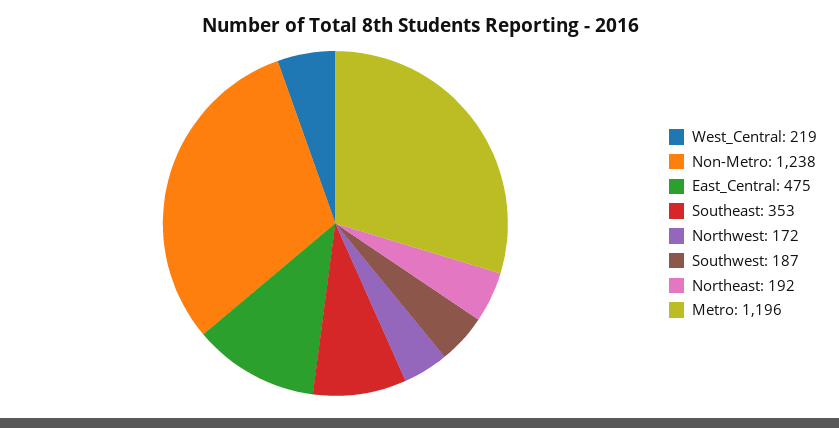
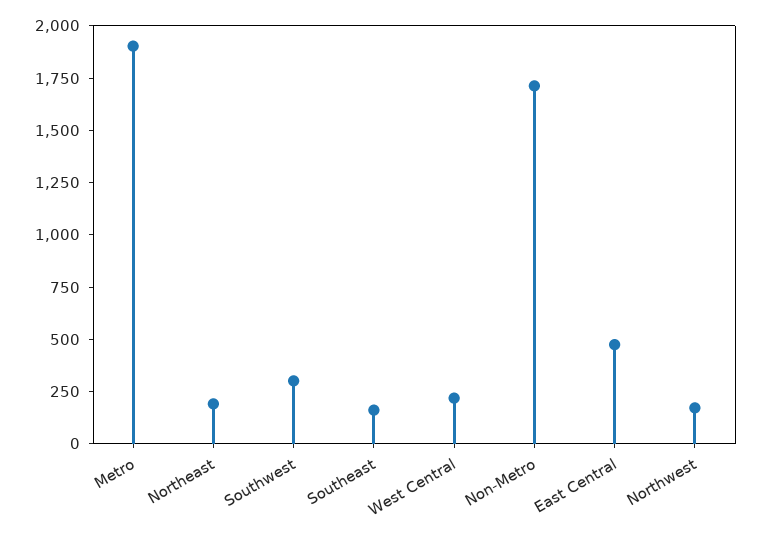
  {
    "West_Central": 219,
-   "Non-Metro": 1238,
+   "Non-Metro": 1700,
    "East_Central": 475,
-   "Southeast": 353,
+   "Southeast": 150,
    "Northwest": 172,
-   "Southwest": 187,
+   "Southwest": 300,
    "Northeast": 192,
-   "Metro": 1196
+   "Metro": 1900
  }

